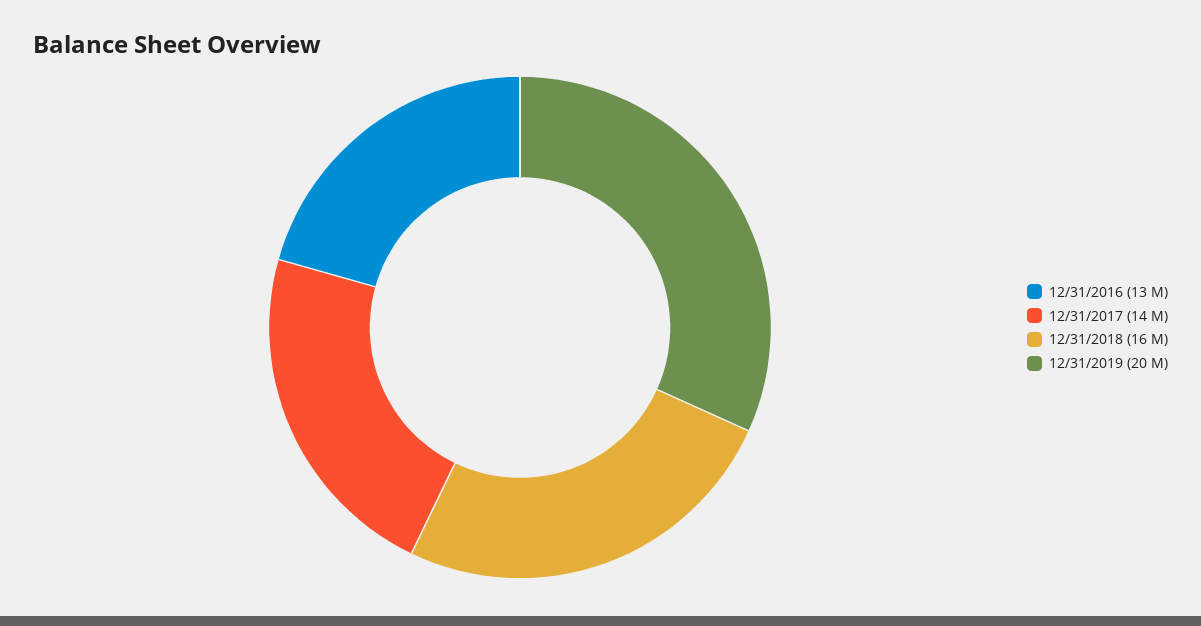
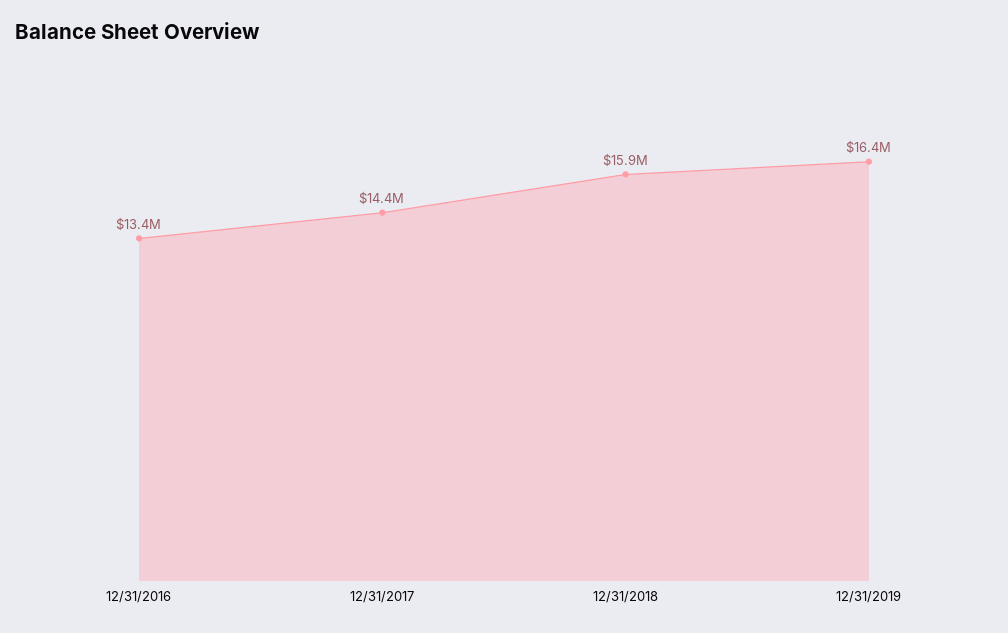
  {
    "12/31/2016": 13400000,
    "12/31/2017": 14400000,
    "12/31/2018": 15900000,
-   "12/31/2019": 20000000
+   "12/31/2019": 16400000
  }

